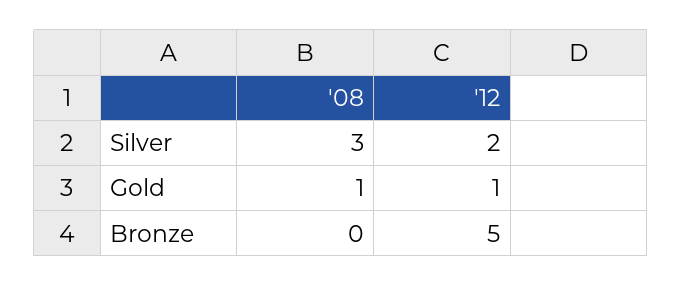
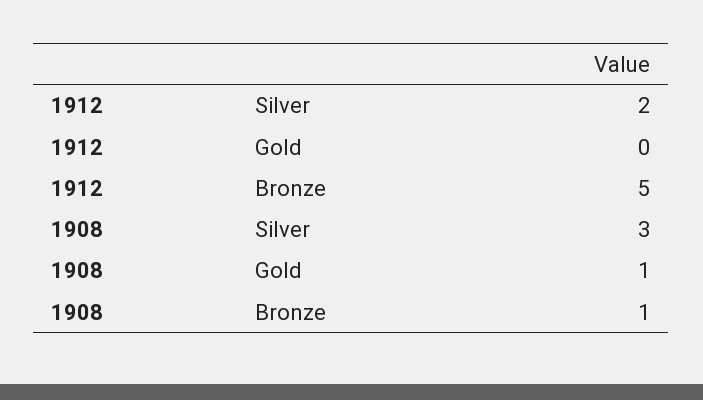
  {
    "'08": {
      "Silver": 3,
      "Gold": 1,
-     "Bronze": 0
+     "Bronze": 1
    },
    "'12": {
      "Silver": 2,
-     "Gold": 1,
+     "Gold": 0,
      "Bronze": 5
    }
  }

